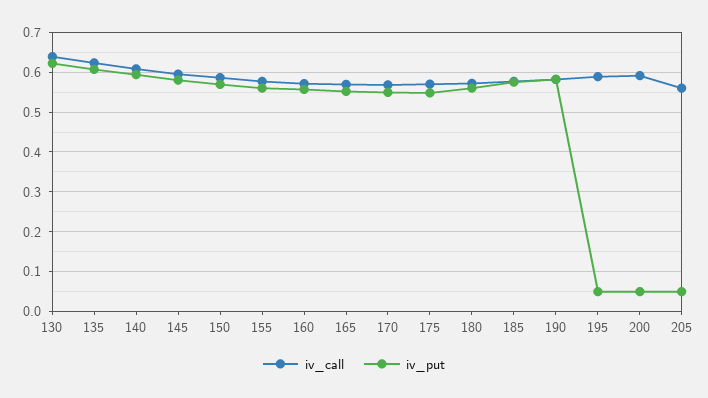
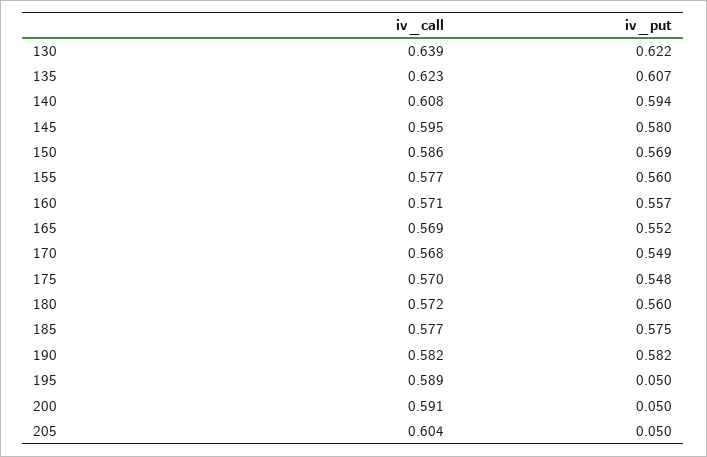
  {
    "iv_call": {
      "130": 0.639,
      "135": 0.623,
      "140": 0.608,
      "145": 0.595,
      "150": 0.586,
      "155": 0.577,
      "160": 0.571,
      "165": 0.569,
      "170": 0.568,
      "175": 0.57,
      "180": 0.572,
      "185": 0.577,
      "190": 0.582,
      "195": 0.589,
      "200": 0.591,
-     "205": 0.56
+     "205": 0.604
    },
    "iv_put": {
      "130": 0.622,
      "135": 0.607,
      "140": 0.594,
      "145": 0.58,
      "150": 0.569,
      "155": 0.56,
      "160": 0.557,
      "165": 0.552,
      "170": 0.549,
      "175": 0.548,
      "180": 0.56,
      "185": 0.575,
      "190": 0.582,
      "195": 0.05,
      "200": 0.05,
      "205": 0.05
    }
  }

